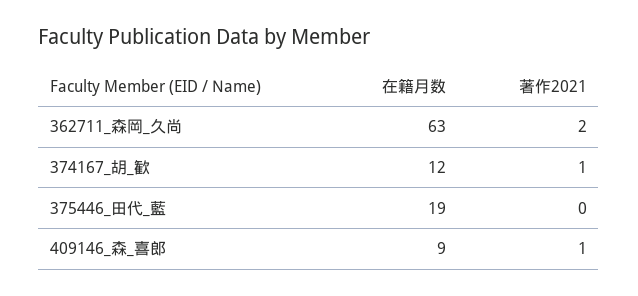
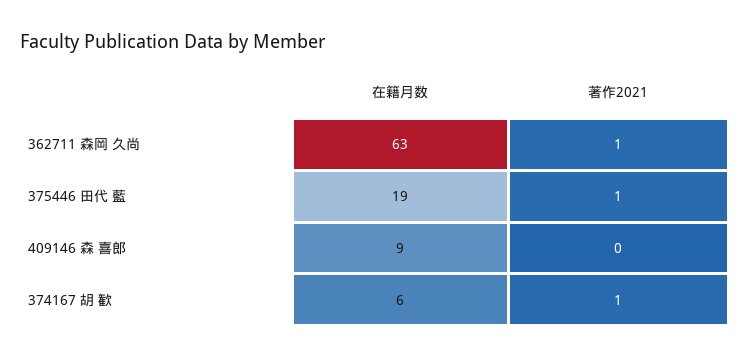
  {
    "在籍月数": {
      "362711_森岡_久尚": 63,
-     "374167_胡_歓": 12,
+     "374167_胡_歓": 6,
      "375446_田代_藍": 19,
      "409146_森_喜郎": 9
    },
    "著作2021": {
-     "362711_森岡_久尚": 2,
+     "362711_森岡_久尚": 1,
      "374167_胡_歓": 1,
-     "375446_田代_藍": 0,
+     "375446_田代_藍": 1,
-     "409146_森_喜郎": 1
+     "409146_森_喜郎": 0
    }
  }

